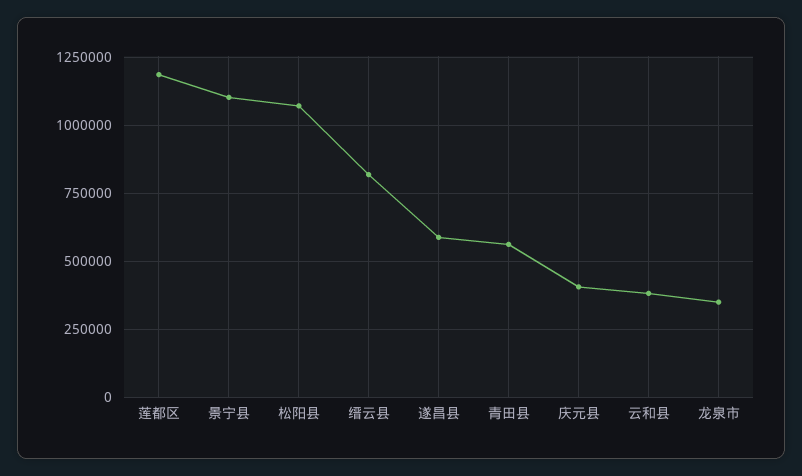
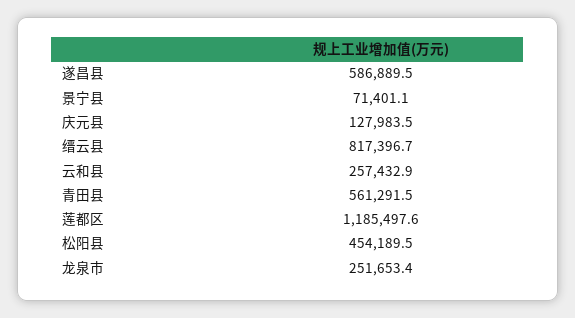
  {
    "莲都区": 1185497.6,
-   "景宁县": 1100000,
+   "景宁县": 71401.1,
-   "松阳县": 1075000,
+   "松阳县": 454189.5,
    "缙云县": 817396.7,
    "遂昌县": 586889.5,
    "青田县": 561291.5,
-   "庆元县": 400000,
+   "庆元县": 127983.5,
-   "云和县": 375000,
+   "云和县": 257432.9,
-   "龙泉市": 350000
+   "龙泉市": 251653.4
  }

